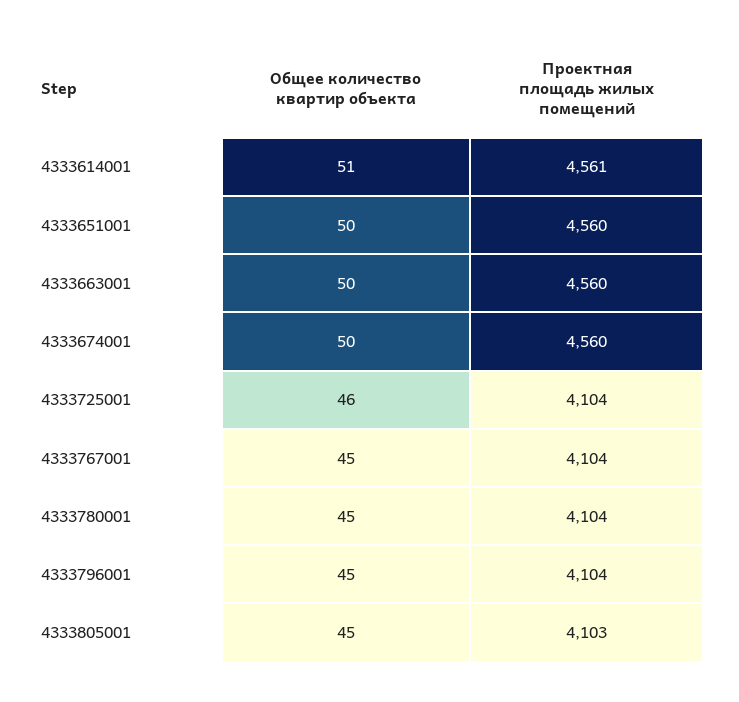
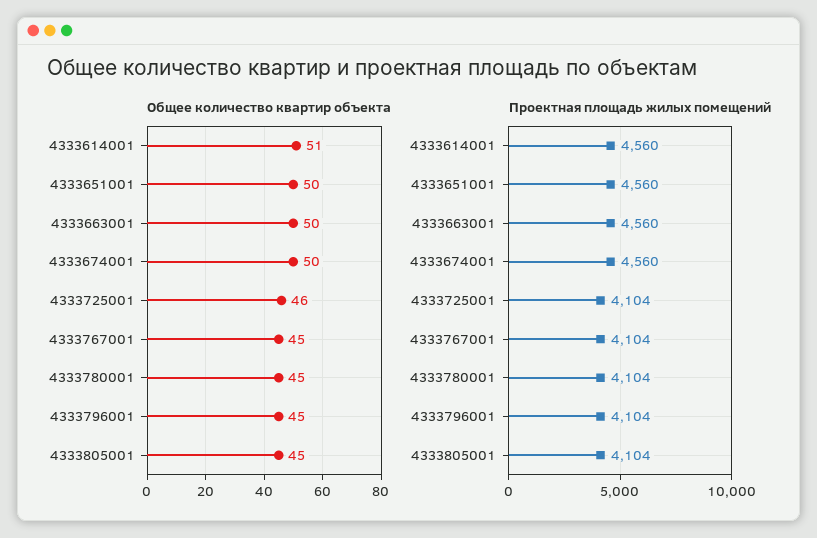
  {
    "Общее количество квартир объекта": {
      "4333614001": 51,
      "4333651001": 50,
      "4333663001": 50,
      "4333674001": 50,
      "4333725001": 46,
      "4333767001": 45,
      "4333780001": 45,
      "4333796001": 45,
      "4333805001": 45
    },
    "Проектная площадь жилых помещений": {
-     "4333614001": 4561,
+     "4333614001": 4560,
      "4333651001": 4560,
      "4333663001": 4560,
      "4333674001": 4560,
      "4333725001": 4104,
      "4333767001": 4104,
      "4333780001": 4104,
      "4333796001": 4104,
-     "4333805001": 4103
+     "4333805001": 4104
    }
  }

